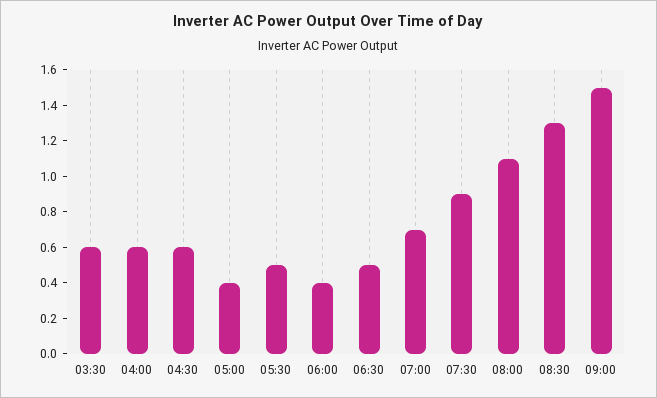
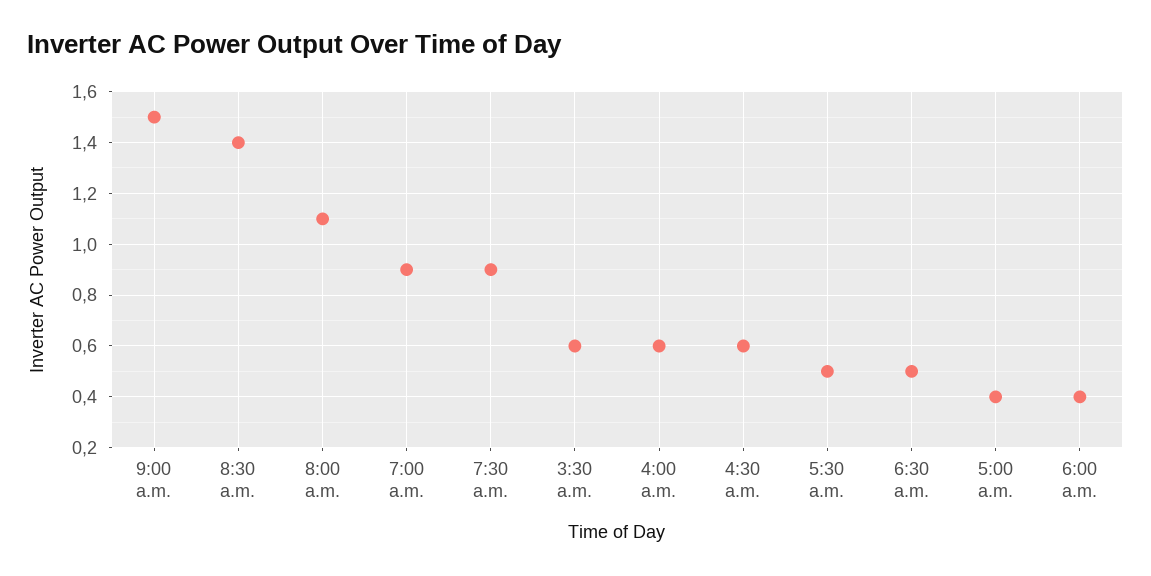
  {
    "03:30": 0.6,
    "04:00": 0.6,
    "04:30": 0.6,
    "05:00": 0.4,
    "05:30": 0.5,
    "06:00": 0.4,
    "06:30": 0.5,
-   "07:00": 0.7,
+   "07:00": 0.9,
    "07:30": 0.9,
    "08:00": 1.1,
-   "08:30": 1.3,
+   "08:30": 1.4,
    "09:00": 1.5
  }

